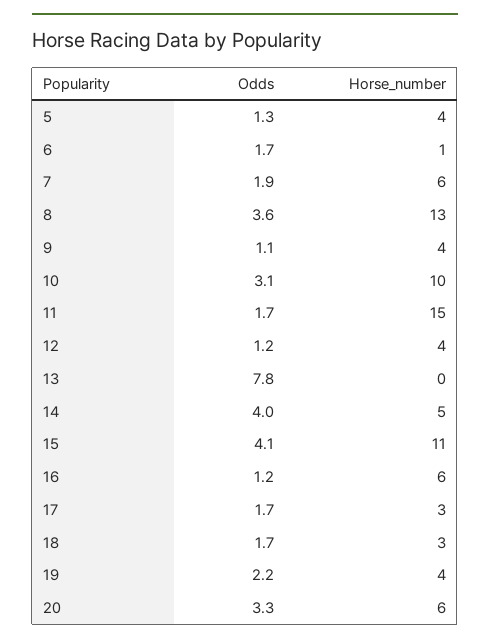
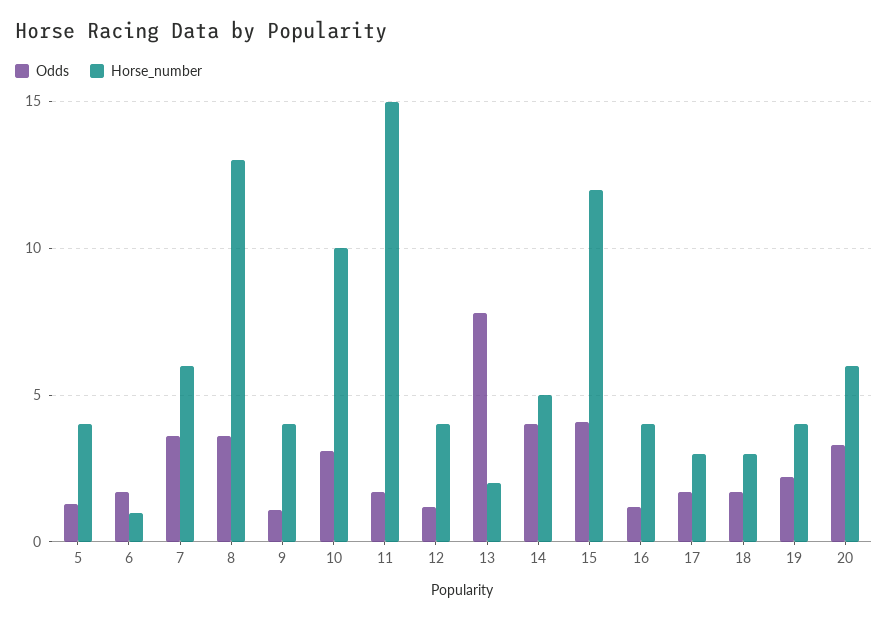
  {
    "Odds": {
      "5": 1.3,
      "6": 1.7,
-     "7": 1.9,
+     "7": 3.5,
      "8": 3.6,
      "9": 1.1,
      "10": 3.1,
      "11": 1.7,
      "12": 1.2,
      "13": 7.8,
      "14": 4,
      "15": 4.1,
      "16": 1.2,
      "17": 1.7,
      "18": 1.7,
      "19": 2.2,
      "20": 3.3
    },
    "Horse_number": {
      "5": 4,
      "6": 1,
      "7": 6,
      "8": 13,
      "9": 4,
      "10": 10,
      "11": 15,
      "12": 4,
-     "13": 0,
+     "13": 2,
      "14": 5,
-     "15": 11,
+     "15": 12,
-     "16": 6,
+     "16": 4,
      "17": 3,
      "18": 3,
      "19": 4,
      "20": 6
    }
  }

